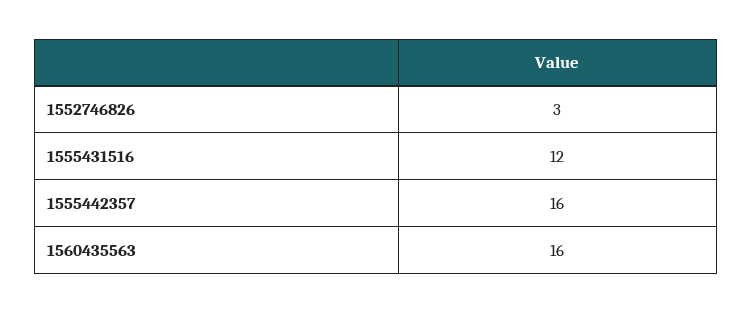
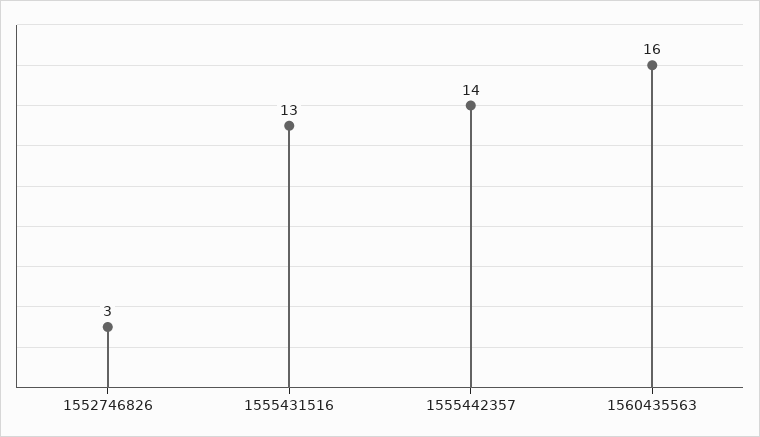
  {
    "1552746826": 3,
-   "1555431516": 12,
+   "1555431516": 13,
-   "1555442357": 16,
+   "1555442357": 14,
    "1560435563": 16
  }

